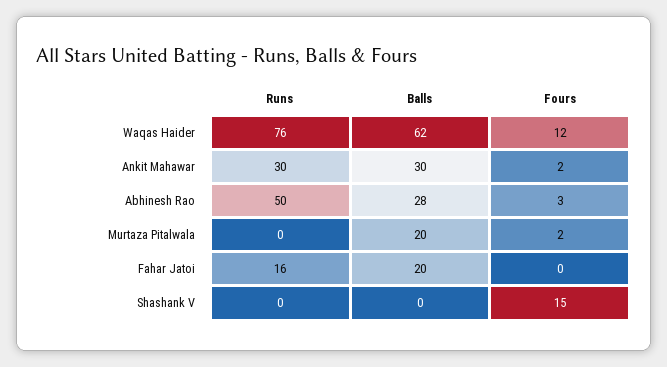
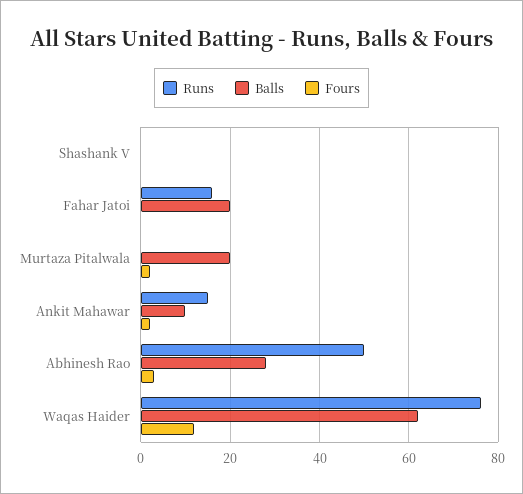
  {
    "Runs": {
      "Waqas Haider": 76,
-     "Ankit Mahawar": 30,
+     "Ankit Mahawar": 15,
      "Abhinesh Rao": 50,
      "Murtaza Pitalwala": 0,
      "Fahar Jatoi": 16,
      "Shashank V": 0
    },
    "Balls": {
      "Waqas Haider": 62,
-     "Ankit Mahawar": 30,
+     "Ankit Mahawar": 10,
      "Abhinesh Rao": 28,
      "Murtaza Pitalwala": 20,
      "Fahar Jatoi": 20,
      "Shashank V": 0
    },
    "Fours": {
      "Waqas Haider": 12,
      "Ankit Mahawar": 2,
      "Abhinesh Rao": 3,
      "Murtaza Pitalwala": 2,
      "Fahar Jatoi": 0,
-     "Shashank V": 15
+     "Shashank V": 0
    }
  }

